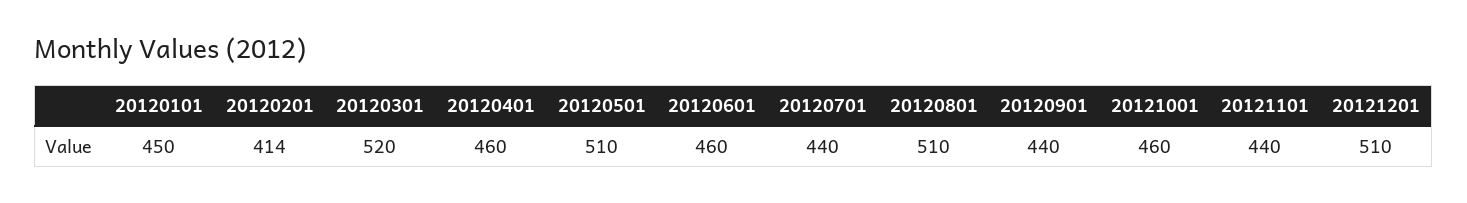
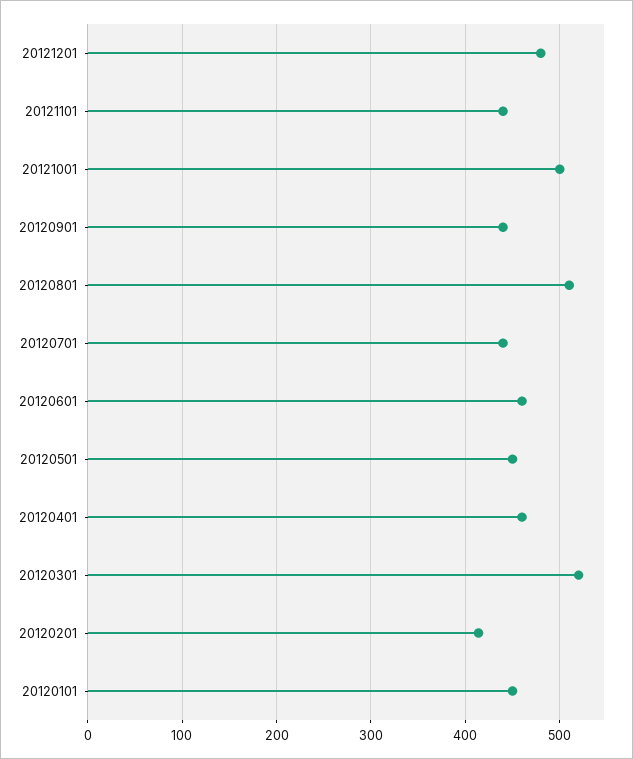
  {
    "20120101": 450,
    "20120201": 414,
    "20120301": 520,
    "20120401": 460,
-   "20120501": 510,
+   "20120501": 450,
    "20120601": 460,
    "20120701": 440,
    "20120801": 510,
    "20120901": 440,
-   "20121001": 460,
+   "20121001": 500,
    "20121101": 440,
-   "20121201": 510
+   "20121201": 480
  }

